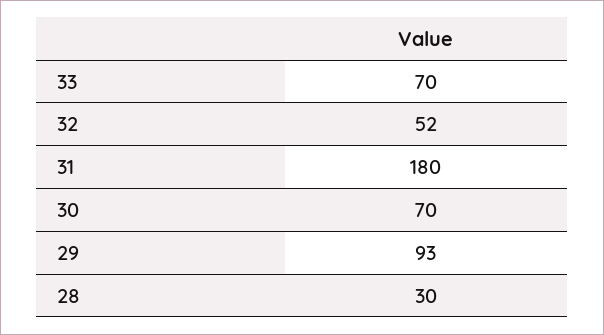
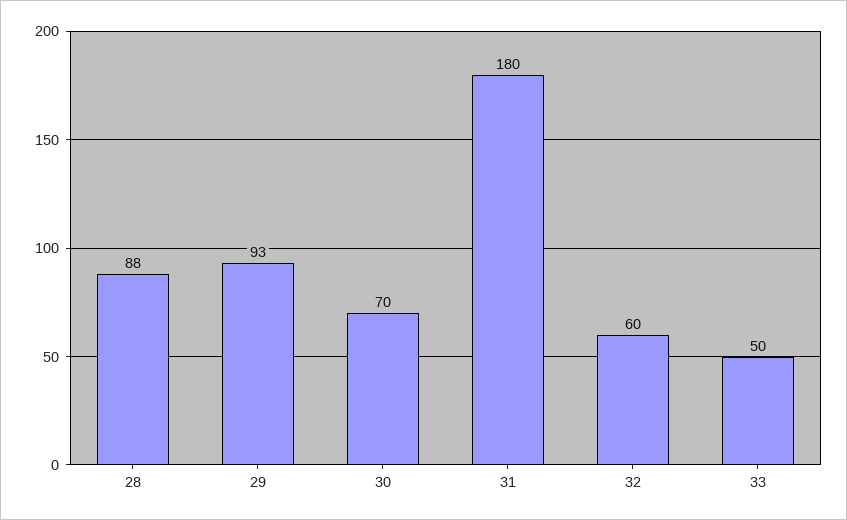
  {
-   "33": 70,
+   "33": 50,
-   "32": 52,
+   "32": 60,
    "31": 180,
    "30": 70,
    "29": 93,
-   "28": 30
+   "28": 88
  }

